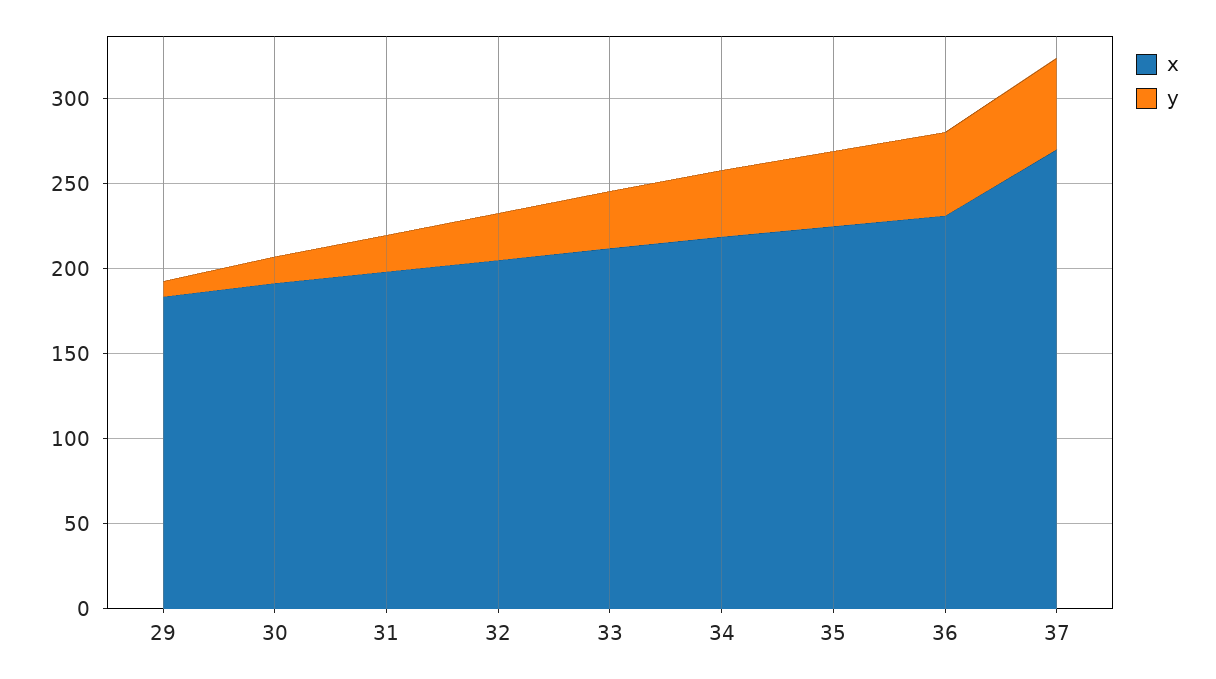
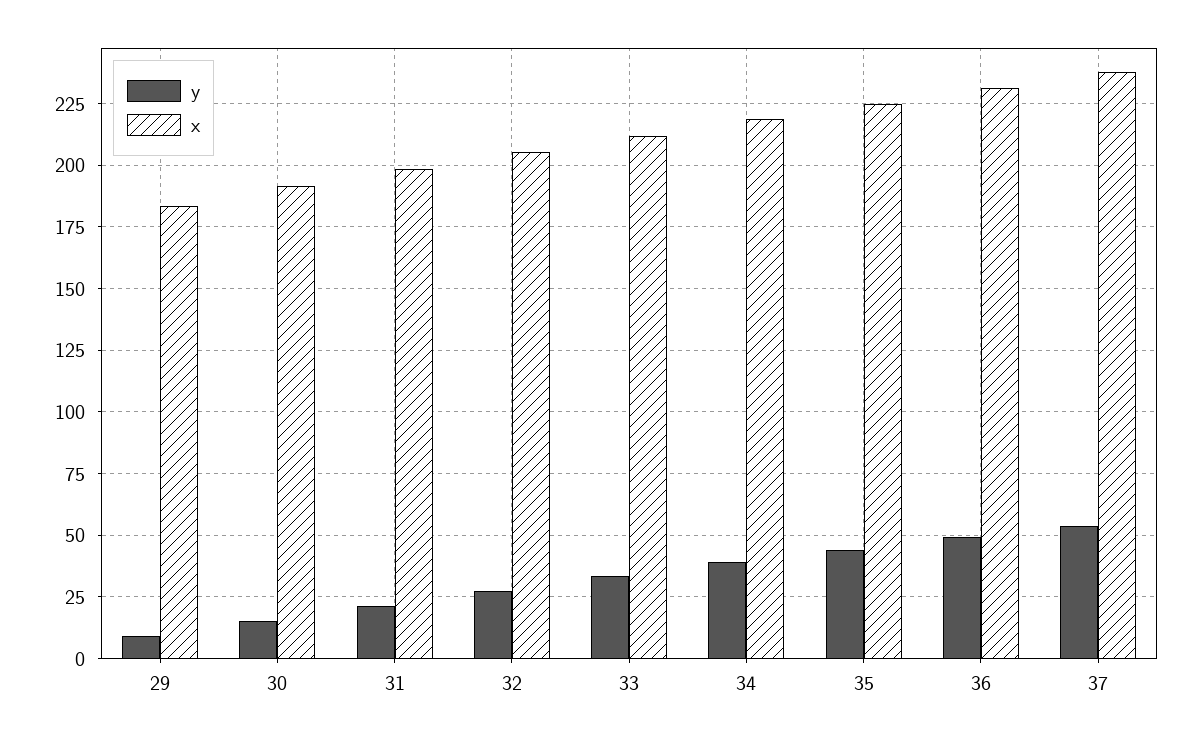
  {
    "x": {
      "29": 182.5,
      "30": 192.5,
      "31": 197.5,
      "32": 205,
      "33": 212.5,
      "34": 220,
      "35": 225,
      "36": 232.5,
-     "37": 270
+     "37": 237.5
    },
    "y": {
      "29": 10,
      "30": 15,
      "31": 22.5,
      "32": 27.5,
      "33": 32.5,
      "34": 40,
      "35": 45,
      "36": 50,
      "37": 52.5
    }
  }

